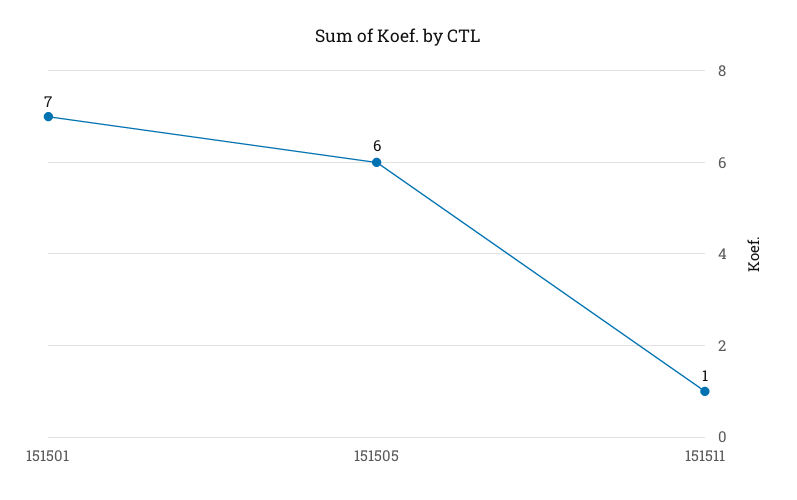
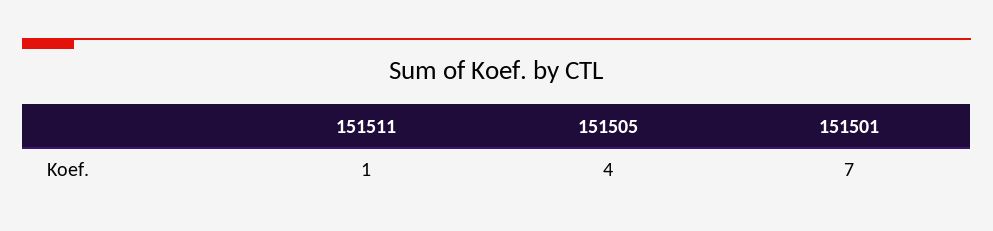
  {
    "151501": 7,
-   "151505": 6,
+   "151505": 4,
    "151511": 1
  }

